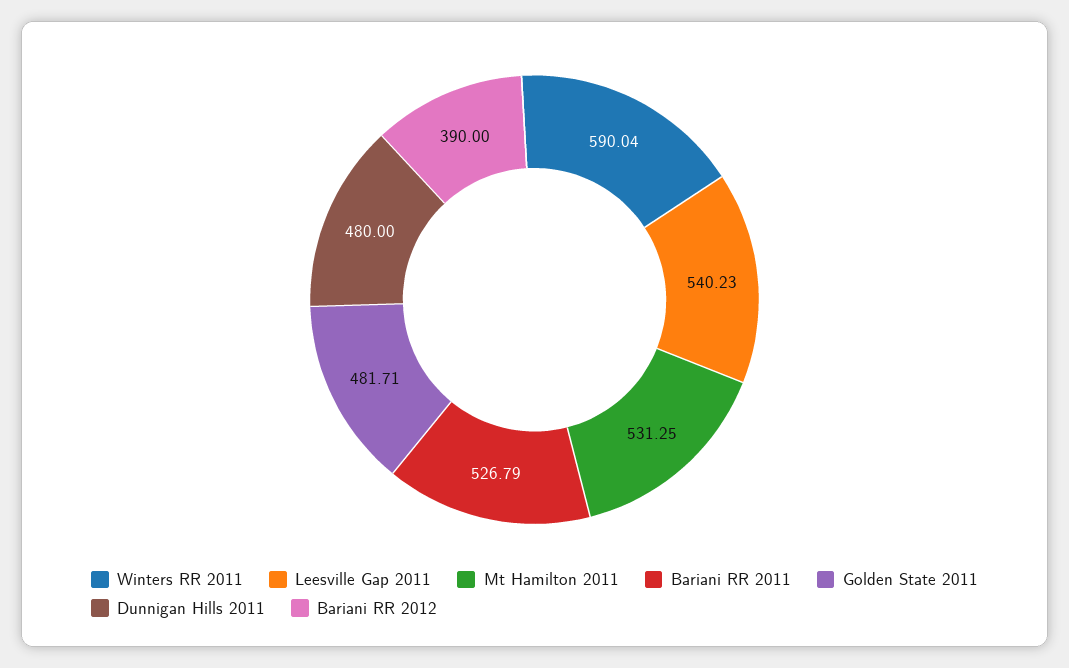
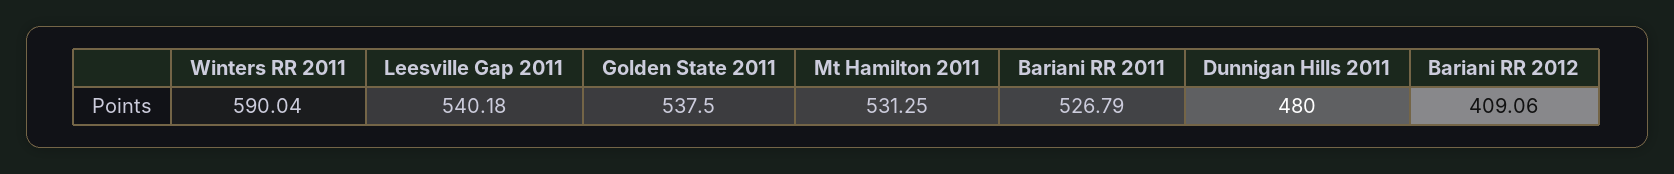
  {
    "Winters RR 2011": 590.04,
-   "Leesville Gap 2011": 540.23,
+   "Leesville Gap 2011": 540.18,
    "Mt Hamilton 2011": 531.25,
    "Bariani RR 2011": 526.79,
-   "Golden State 2011": 481.71,
+   "Golden State 2011": 537.5,
    "Dunnigan Hills 2011": 480,
-   "Bariani RR 2012": 390
+   "Bariani RR 2012": 409.06
  }

